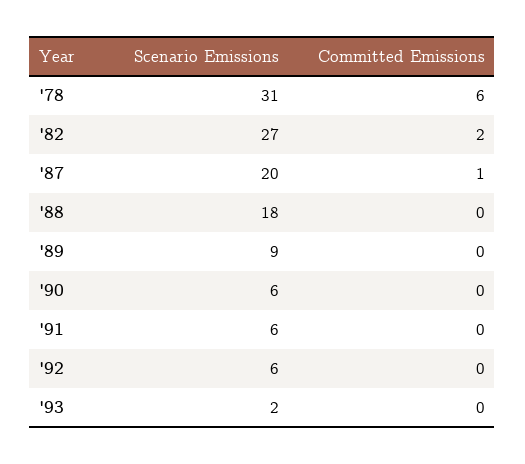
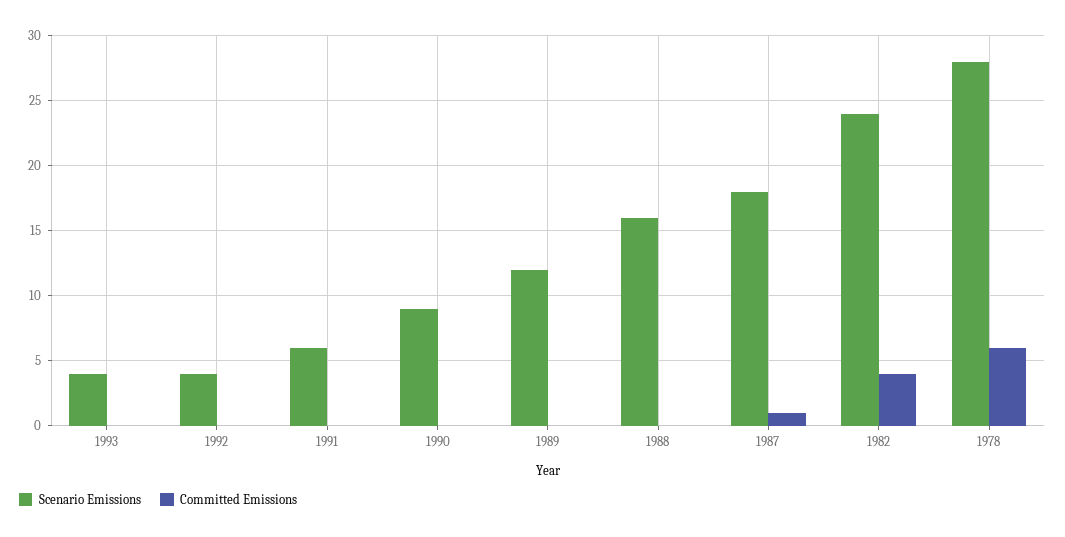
  {
    "Scenario Emissions": {
-     "'78": 31,
+     "'78": 28,
-     "'82": 27,
+     "'82": 24,
-     "'87": 20,
+     "'87": 18,
-     "'88": 18,
+     "'88": 16,
-     "'89": 9,
+     "'89": 12,
-     "'90": 6,
+     "'90": 9,
      "'91": 6,
-     "'92": 6,
+     "'92": 4,
-     "'93": 2
+     "'93": 4
    },
    "Committed Emissions": {
      "'78": 6,
-     "'82": 2,
+     "'82": 4,
      "'87": 1,
      "'88": 0,
      "'89": 0,
      "'90": 0,
      "'91": 0,
      "'92": 0,
      "'93": 0
    }
  }

